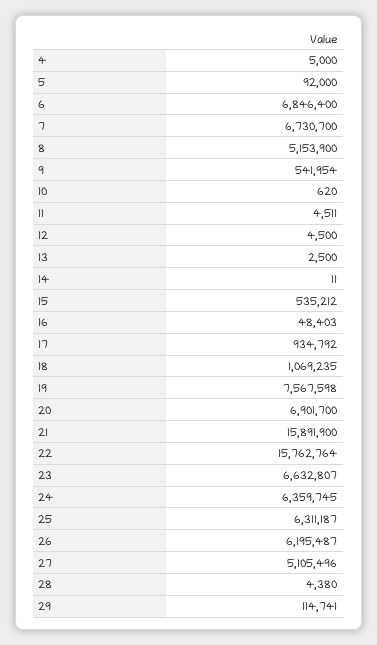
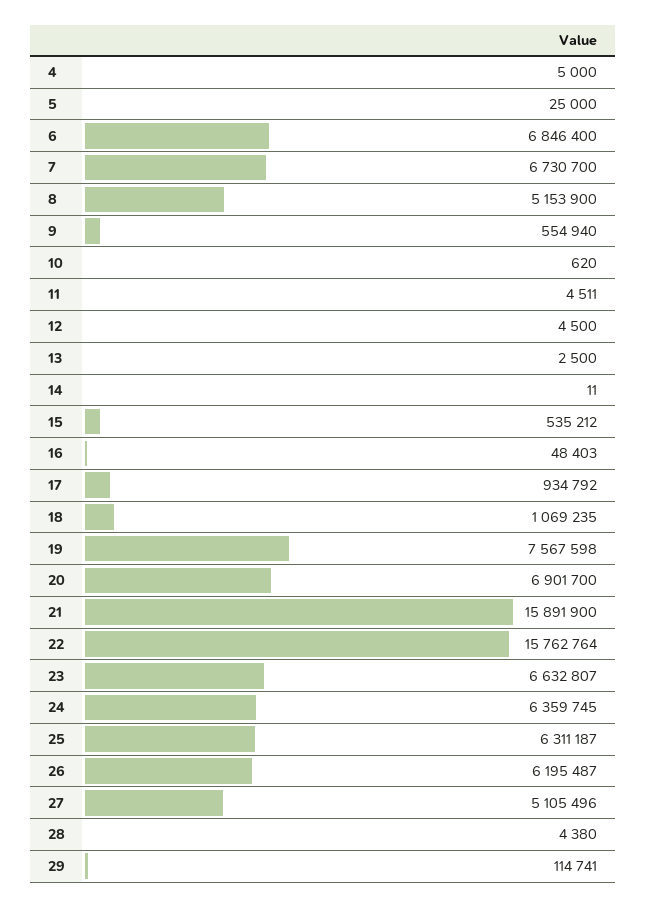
  {
    "4": 5000,
-   "5": 92000,
+   "5": 25000,
    "6": 6846400,
    "7": 6730700,
    "8": 5153900,
-   "9": 541954,
+   "9": 554940,
    "10": 620,
    "11": 4511,
    "12": 4500,
    "13": 2500,
    "14": 11,
    "15": 535212,
    "16": 48403,
    "17": 934792,
    "18": 1069235,
    "19": 7567598,
    "20": 6901700,
    "21": 15891900,
    "22": 15762764,
    "23": 6632807,
    "24": 6359745,
    "25": 6311187,
    "26": 6195487,
    "27": 5105496,
    "28": 4380,
    "29": 114741
  }

